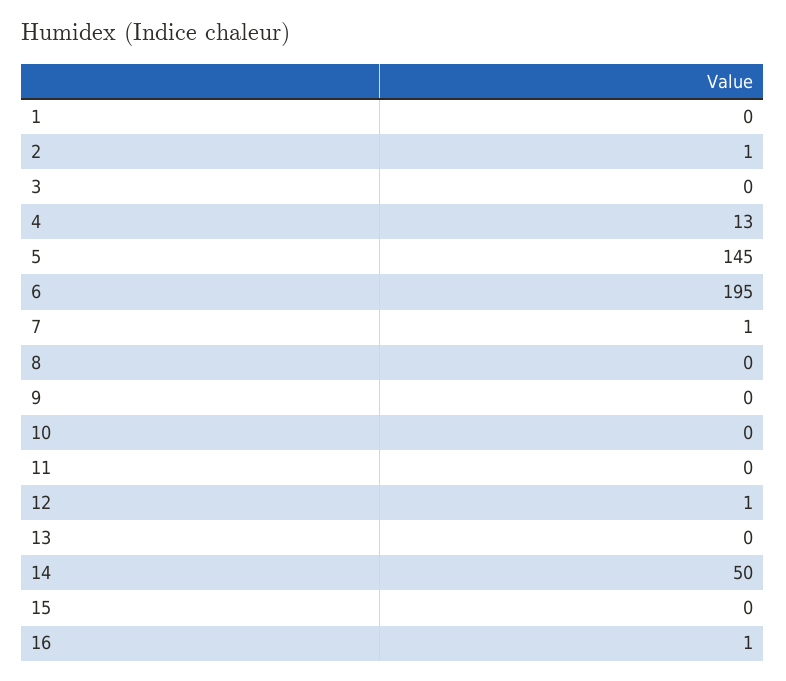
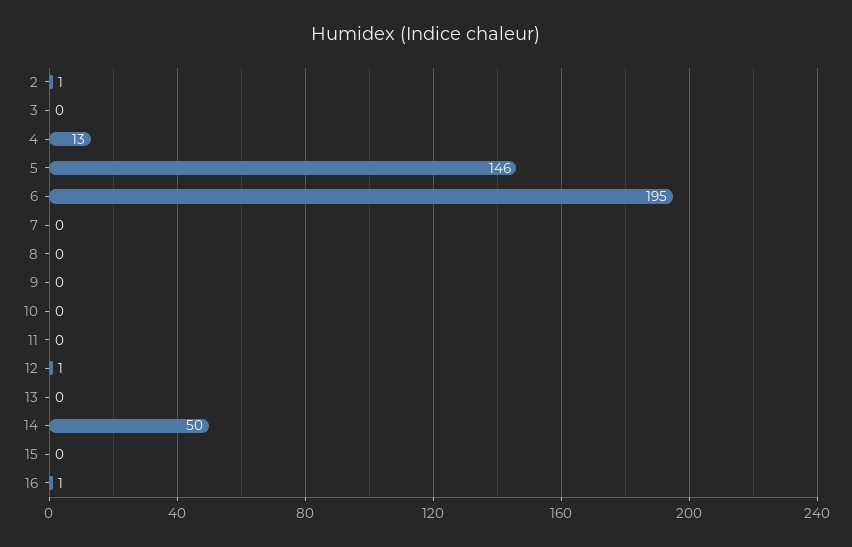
  {
-   "1": 0,
    "2": 1,
    "3": 0,
    "4": 13,
-   "5": 145,
+   "5": 146,
    "6": 195,
-   "7": 1,
+   "7": 0,
    "8": 0,
    "9": 0,
    "10": 0,
    "11": 0,
    "12": 1,
    "13": 0,
    "14": 50,
    "15": 0,
    "16": 1
  }

